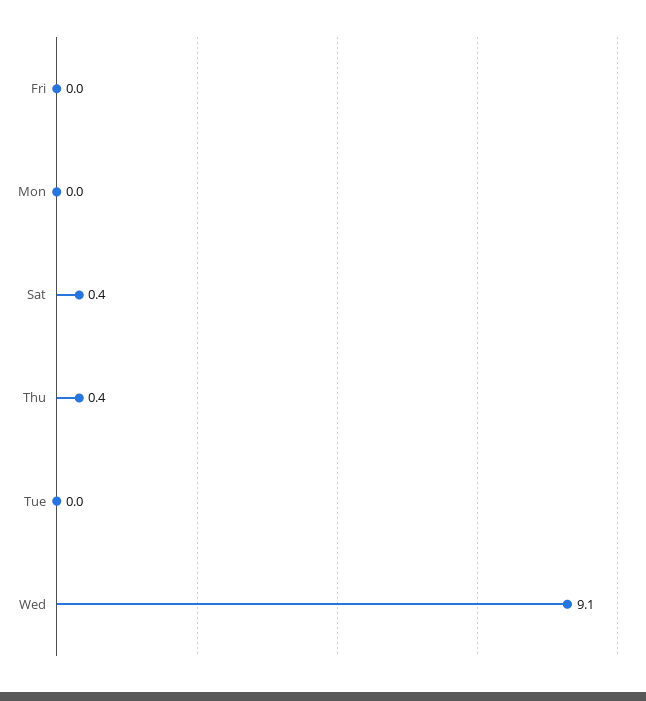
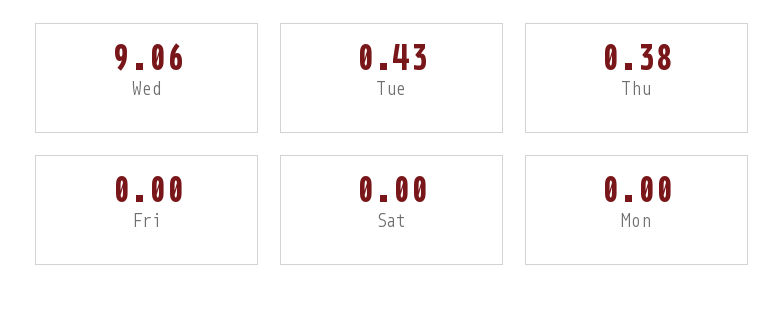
  {
    "Fri": 0,
    "Mon": 0,
-   "Sat": 0.4,
+   "Sat": 0,
    "Thu": 0.38,
-   "Tue": 0,
+   "Tue": 0.43,
    "Wed": 9.06
  }

